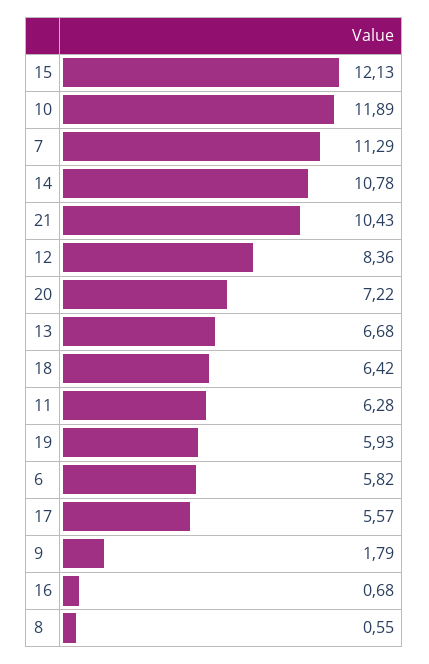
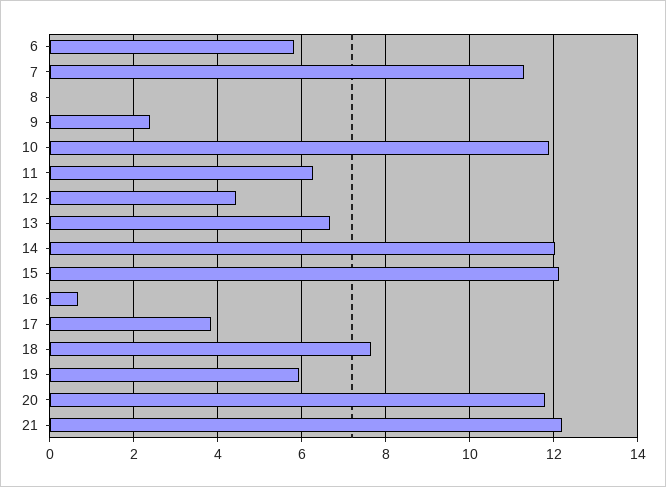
  {
    "15": 12.13,
    "10": 11.89,
    "7": 11.29,
-   "14": 10.78,
+   "14": 12,
-   "21": 10.43,
+   "21": 12.2,
-   "12": 8.36,
+   "12": 4.4,
-   "20": 7.22,
+   "20": 11.8,
    "13": 6.68,
-   "18": 6.42,
+   "18": 7.6,
    "11": 6.28,
    "19": 5.93,
    "6": 5.82,
-   "17": 5.57,
+   "17": 3.8,
-   "9": 1.79,
+   "9": 2.4,
    "16": 0.68,
-   "8": 0.55
+   "8": 0
  }

